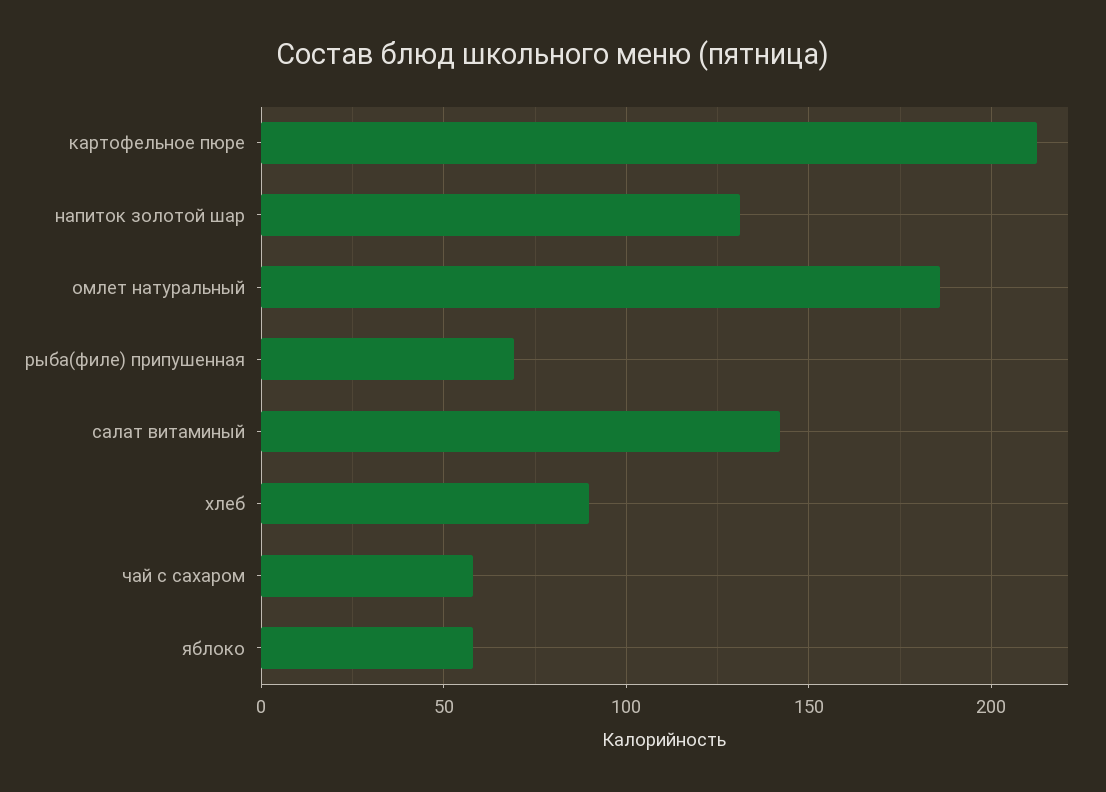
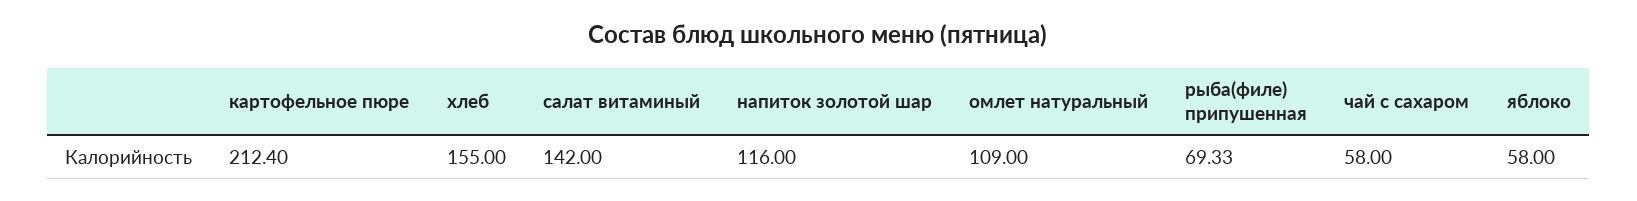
  {
    "картофельное пюре": 212.4,
-   "напиток золотой шар": 130,
+   "напиток золотой шар": 116,
-   "омлет натуральный": 185,
+   "омлет натуральный": 109,
    "рыба(филе) припушенная": 69.33,
    "салат витаминый": 142,
-   "хлеб": 90,
+   "хлеб": 155,
    "чай с сахаром": 58,
    "яблоко": 58
  }

